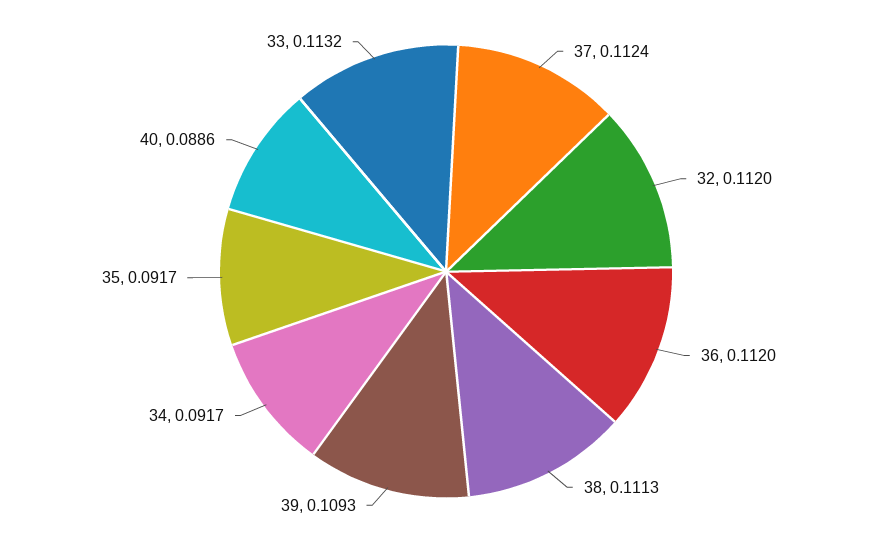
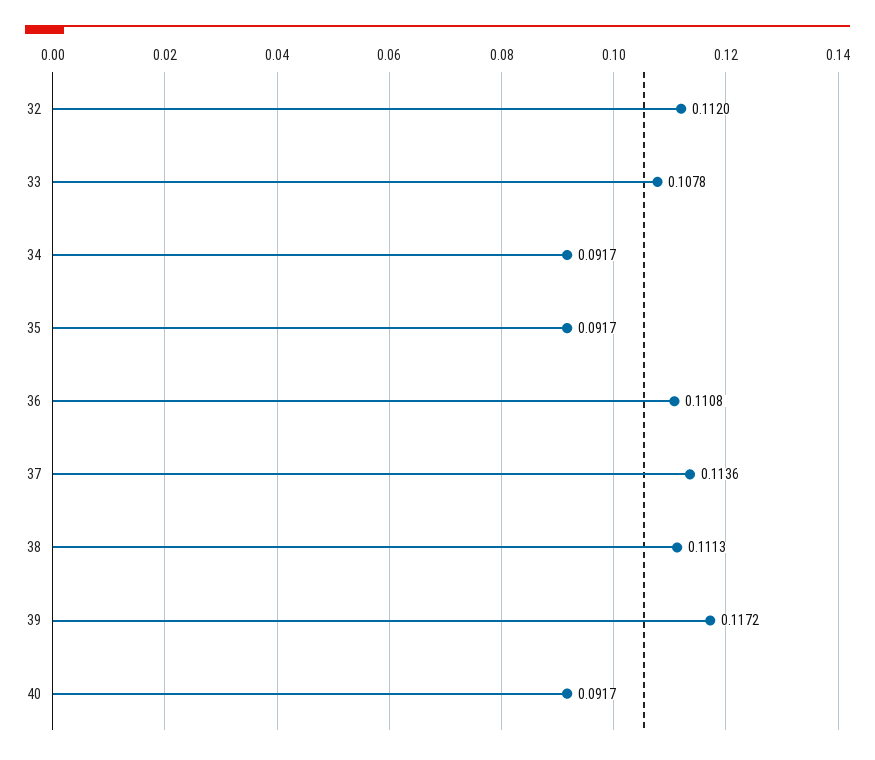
  {
-   "37": 0.1124,
+   "37": 0.1136,
    "32": 0.112,
-   "36": 0.112,
+   "36": 0.1108,
    "38": 0.1113,
-   "39": 0.1093,
+   "39": 0.1172,
    "34": 0.0917,
    "35": 0.0917,
-   "40": 0.0886,
+   "40": 0.0917,
-   "33": 0.1132
+   "33": 0.1078
  }

